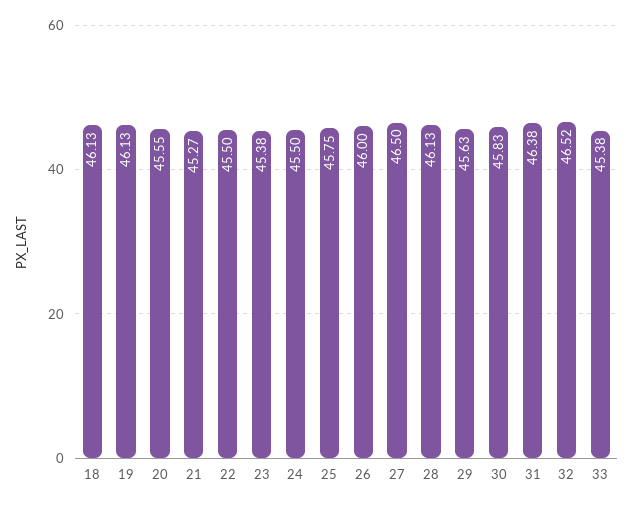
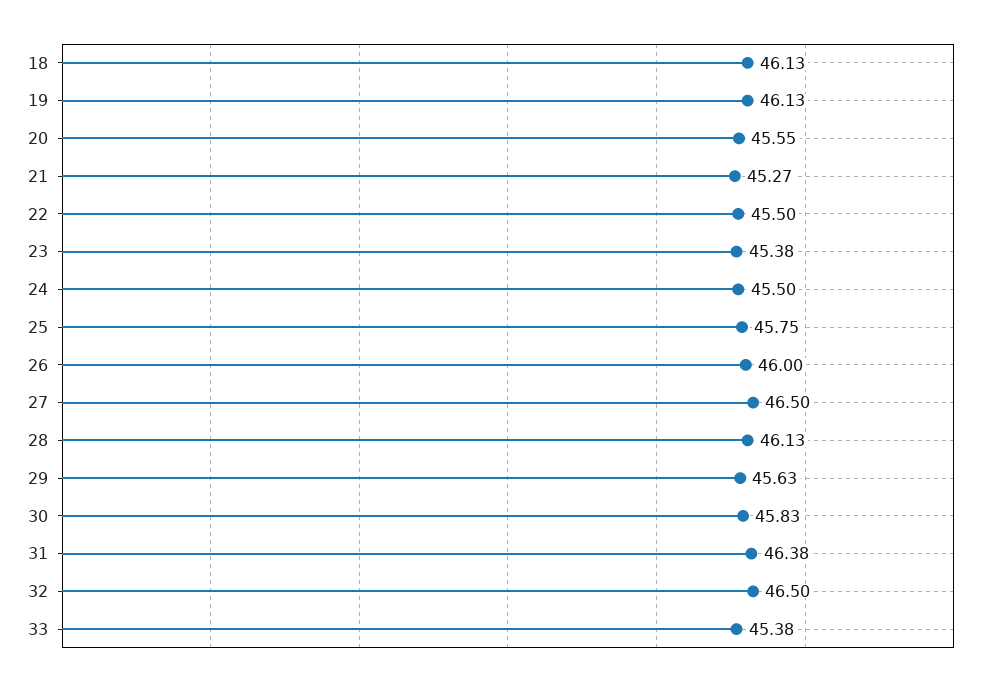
  {
    "18": 46.13,
    "19": 46.13,
    "20": 45.55,
    "21": 45.27,
    "22": 45.5,
    "23": 45.38,
    "24": 45.5,
    "25": 45.75,
    "26": 46,
    "27": 46.5,
    "28": 46.13,
    "29": 45.63,
    "30": 45.83,
    "31": 46.38,
-   "32": 46.52,
+   "32": 46.5,
    "33": 45.38
  }

